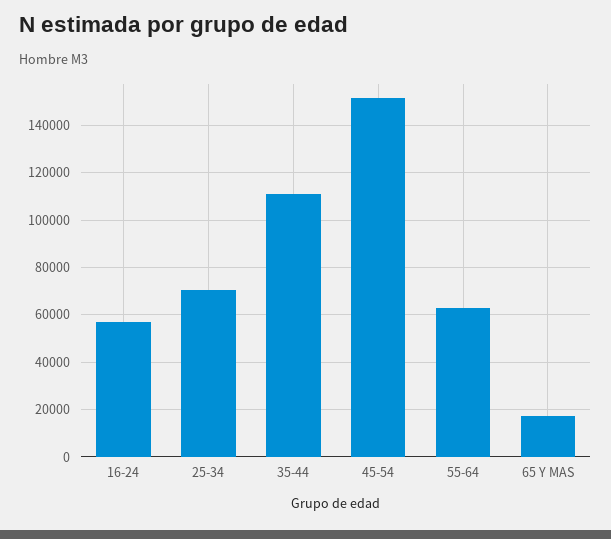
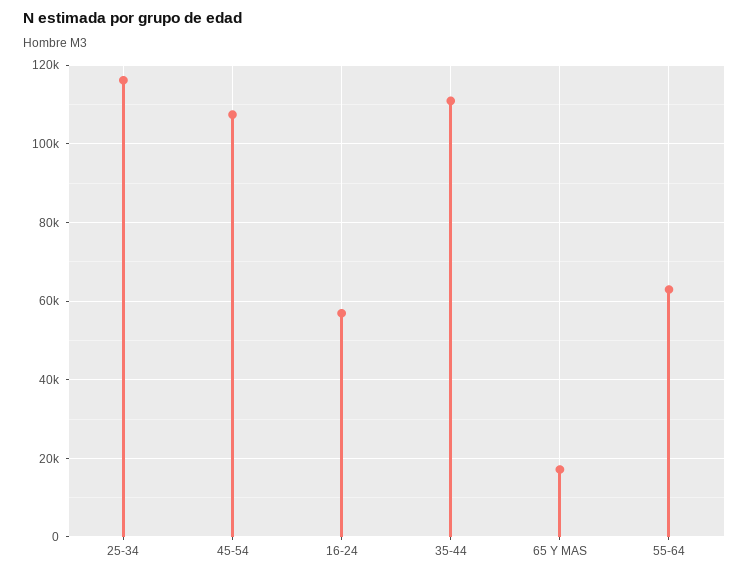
  {
    "16-24": 56000,
-   "25-34": 70000,
+   "25-34": 116000,
    "35-44": 110000,
-   "45-54": 150000,
+   "45-54": 108000,
    "55-64": 62000,
    "65 Y MAS": 18000
  }

